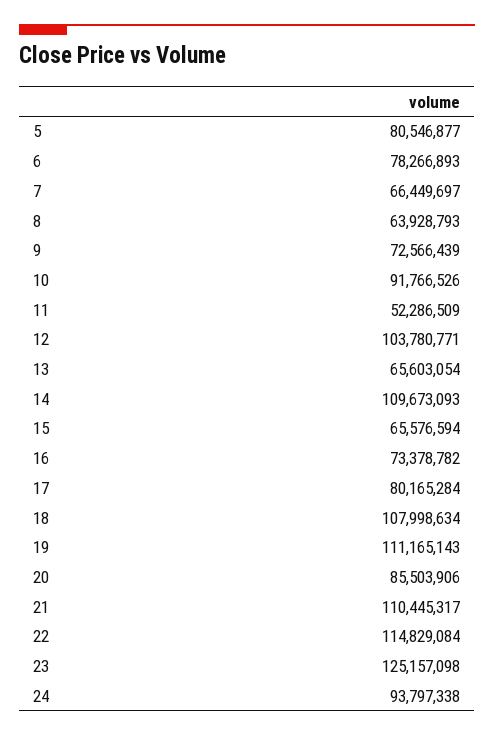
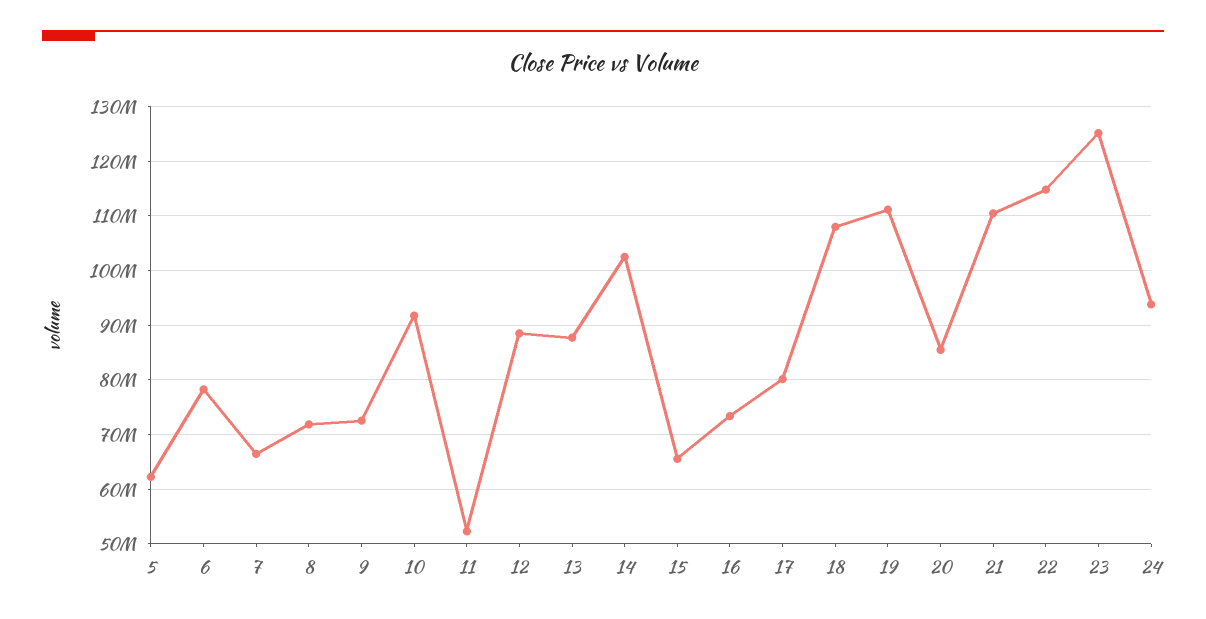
  {
-   "5": 80546877,
+   "5": 62000000,
    "6": 78266893,
    "7": 66449697,
-   "8": 63928793,
+   "8": 72000000,
    "9": 72566439,
    "10": 91766526,
    "11": 52286509,
-   "12": 103780771,
+   "12": 88000000,
-   "13": 65603054,
+   "13": 88000000,
-   "14": 109673093,
+   "14": 102000000,
    "15": 65576594,
    "16": 73378782,
    "17": 80165284,
    "18": 107998634,
    "19": 111165143,
    "20": 85503906,
    "21": 110445317,
    "22": 114829084,
    "23": 125157098,
    "24": 93797338
  }

